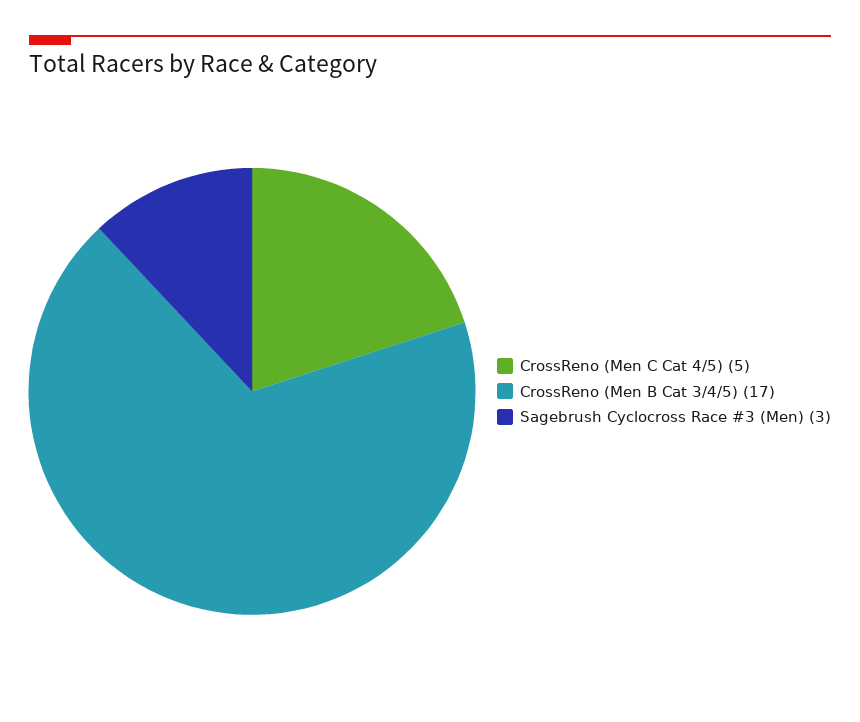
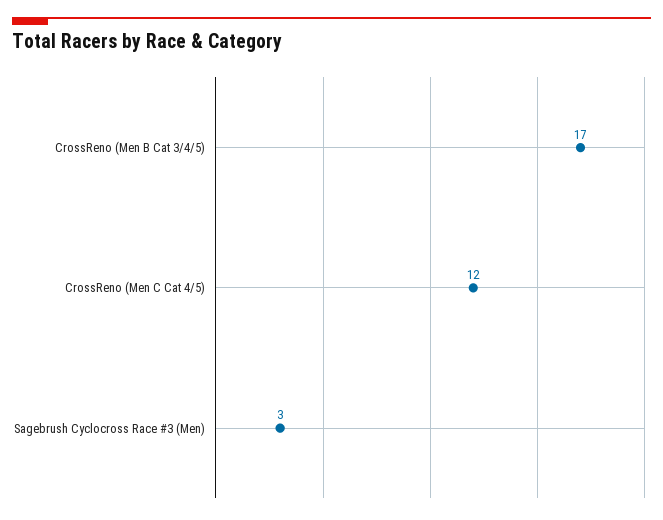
  {
-   "CrossReno (Men C Cat 4/5)": 5,
+   "CrossReno (Men C Cat 4/5)": 12,
    "CrossReno (Men B Cat 3/4/5)": 17,
    "Sagebrush Cyclocross Race #3 (Men)": 3
  }

